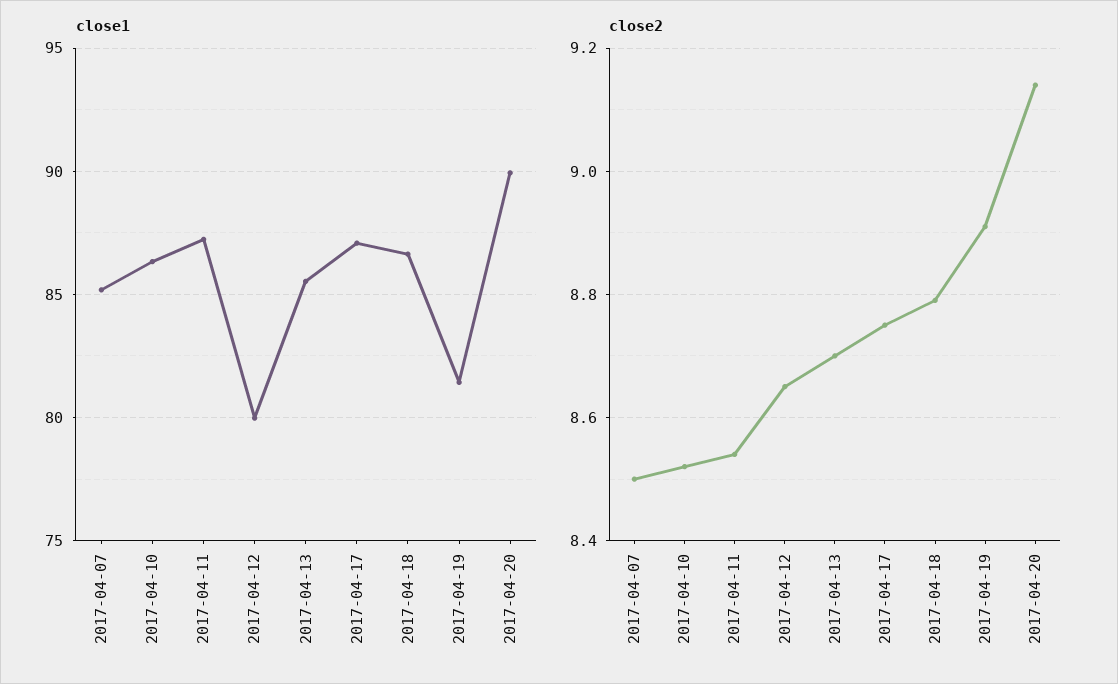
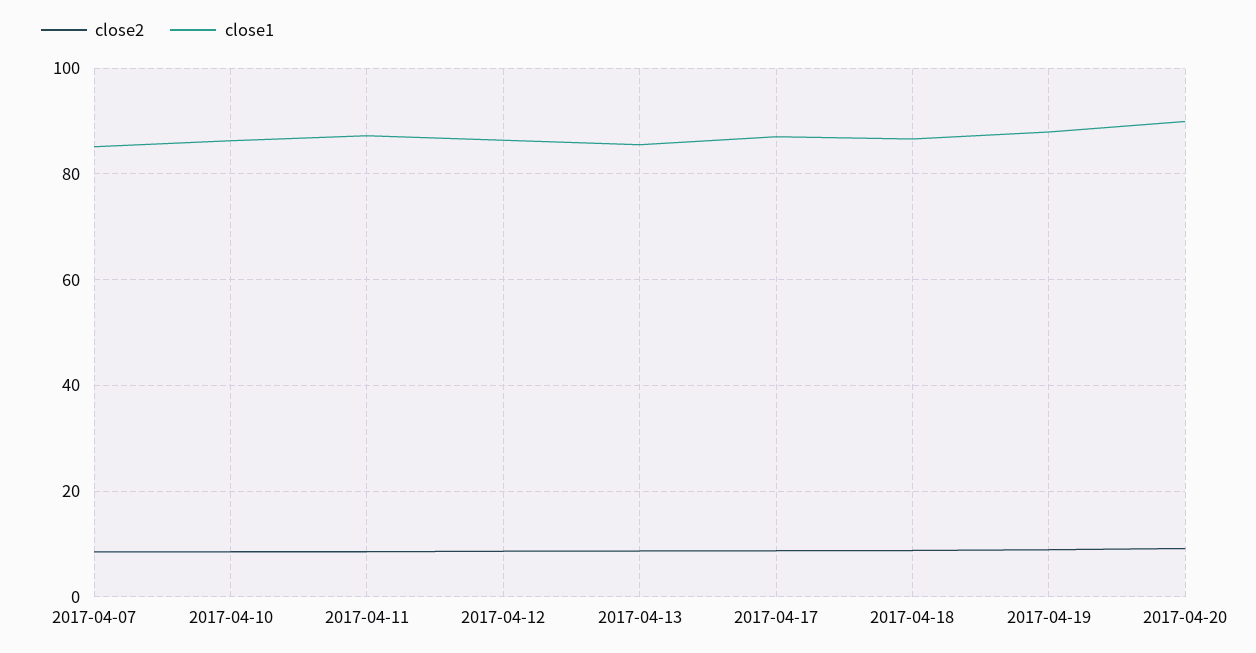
  {
    "close1": {
      "2017-04-07": 85,
      "2017-04-10": 86.5,
      "2017-04-11": 87,
-     "2017-04-12": 80,
+     "2017-04-12": 86,
      "2017-04-13": 85.5,
      "2017-04-17": 87,
      "2017-04-18": 86.5,
-     "2017-04-19": 81.5,
+     "2017-04-19": 88,
      "2017-04-20": 90
    },
    "close2": {
      "2017-04-07": 8.5,
      "2017-04-10": 8.5,
      "2017-04-11": 8.55,
      "2017-04-12": 8.65,
      "2017-04-13": 8.7,
      "2017-04-17": 8.75,
      "2017-04-18": 8.8,
      "2017-04-19": 8.9,
      "2017-04-20": 9.15
    }
  }

